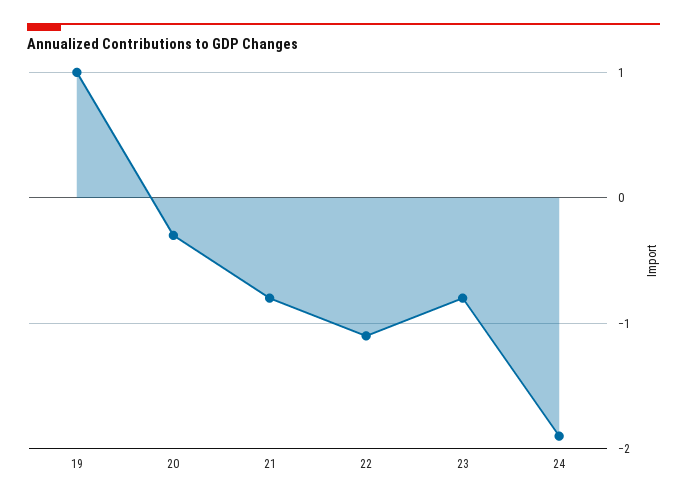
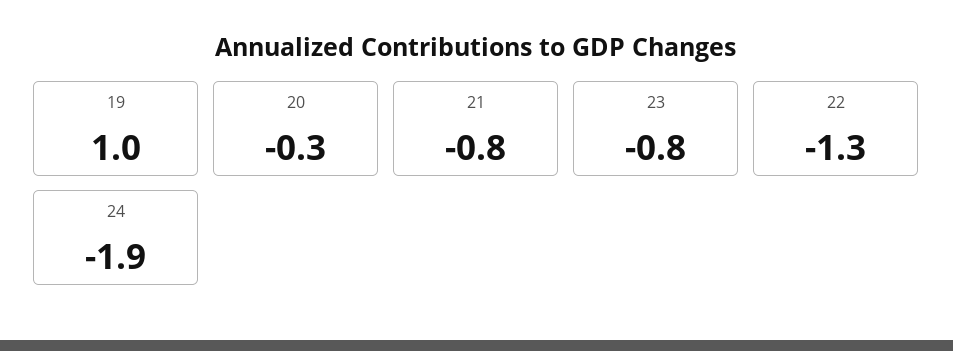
  {
    "19": 1,
    "20": -0.3,
    "21": -0.8,
-   "22": -1.1,
+   "22": -1.3,
    "23": -0.8,
    "24": -1.9
  }

